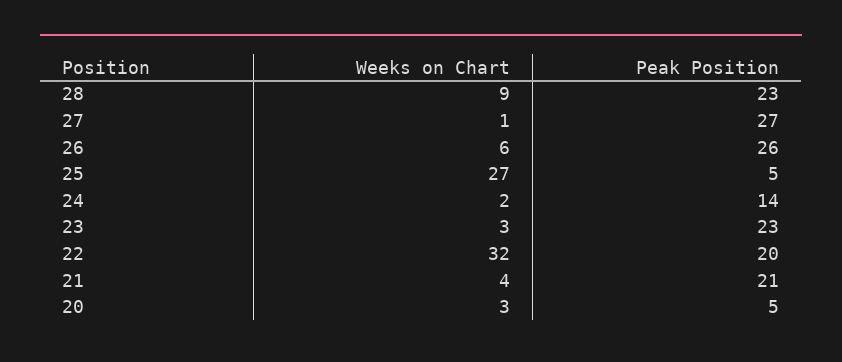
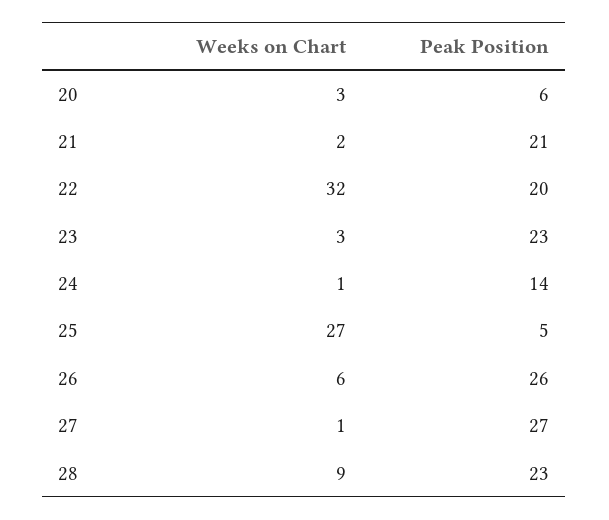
  {
    "Weeks on Chart": {
      "28": 9,
      "27": 1,
      "26": 6,
      "25": 27,
-     "24": 2,
+     "24": 1,
      "23": 3,
      "22": 32,
-     "21": 4,
+     "21": 2,
      "20": 3
    },
    "Peak Position": {
      "28": 23,
      "27": 27,
      "26": 26,
      "25": 5,
      "24": 14,
      "23": 23,
      "22": 20,
      "21": 21,
-     "20": 5
+     "20": 6
    }
  }

